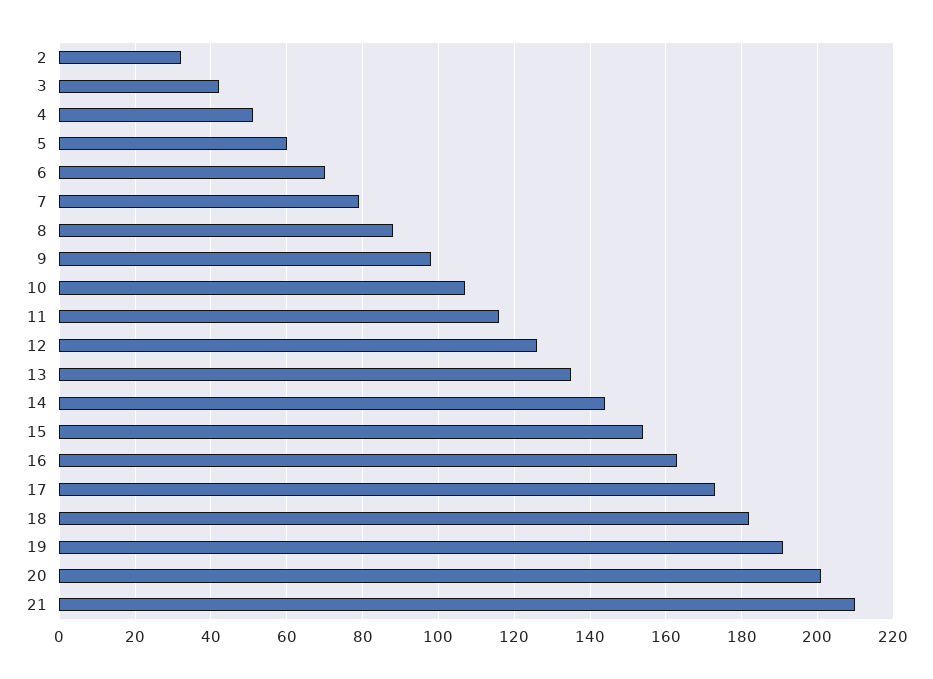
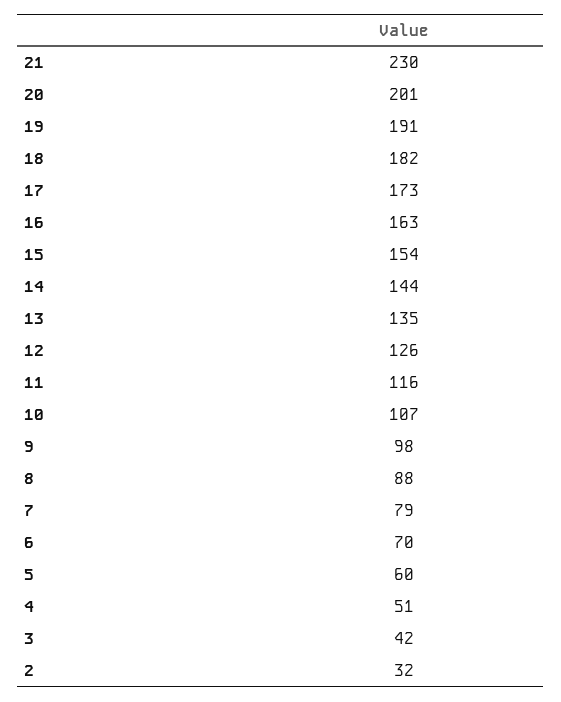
  {
    "2": 32,
    "3": 42,
    "4": 51,
    "5": 60,
    "6": 70,
    "7": 79,
    "8": 88,
    "9": 98,
    "10": 107,
    "11": 116,
    "12": 126,
    "13": 135,
    "14": 144,
    "15": 154,
    "16": 163,
    "17": 173,
    "18": 182,
    "19": 191,
    "20": 201,
-   "21": 210
+   "21": 230
  }

